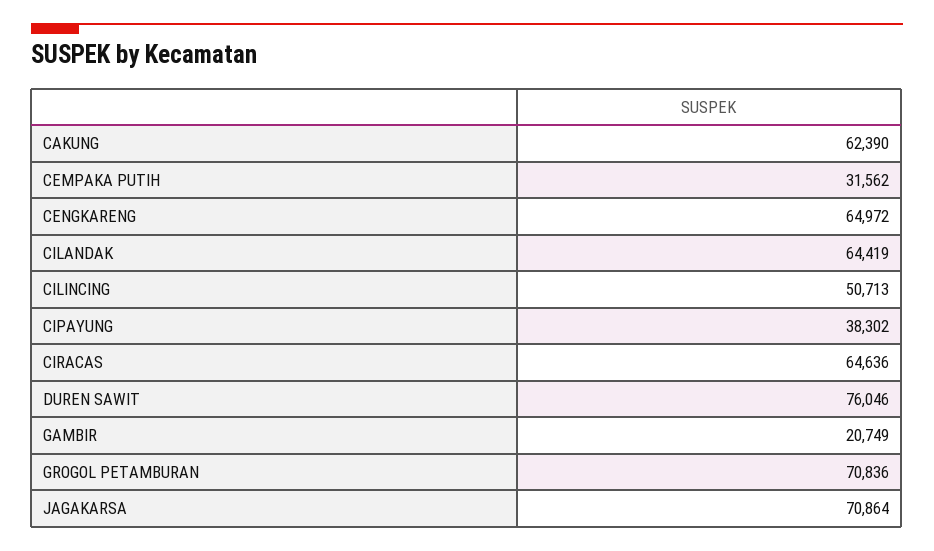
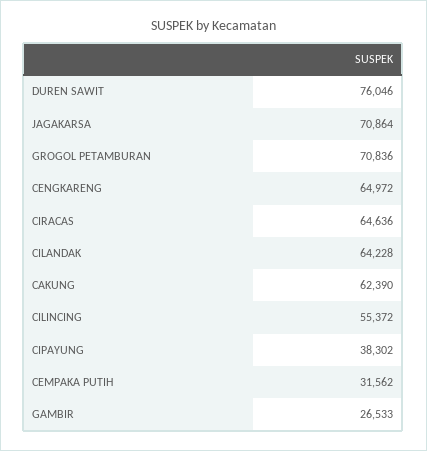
  {
    "CAKUNG": 62390,
    "CEMPAKA PUTIH": 31562,
    "CENGKARENG": 64972,
-   "CILANDAK": 64419,
+   "CILANDAK": 64228,
-   "CILINCING": 50713,
+   "CILINCING": 55372,
    "CIPAYUNG": 38302,
    "CIRACAS": 64636,
    "DUREN SAWIT": 76046,
-   "GAMBIR": 20749,
+   "GAMBIR": 26533,
    "GROGOL PETAMBURAN": 70836,
    "JAGAKARSA": 70864
  }

